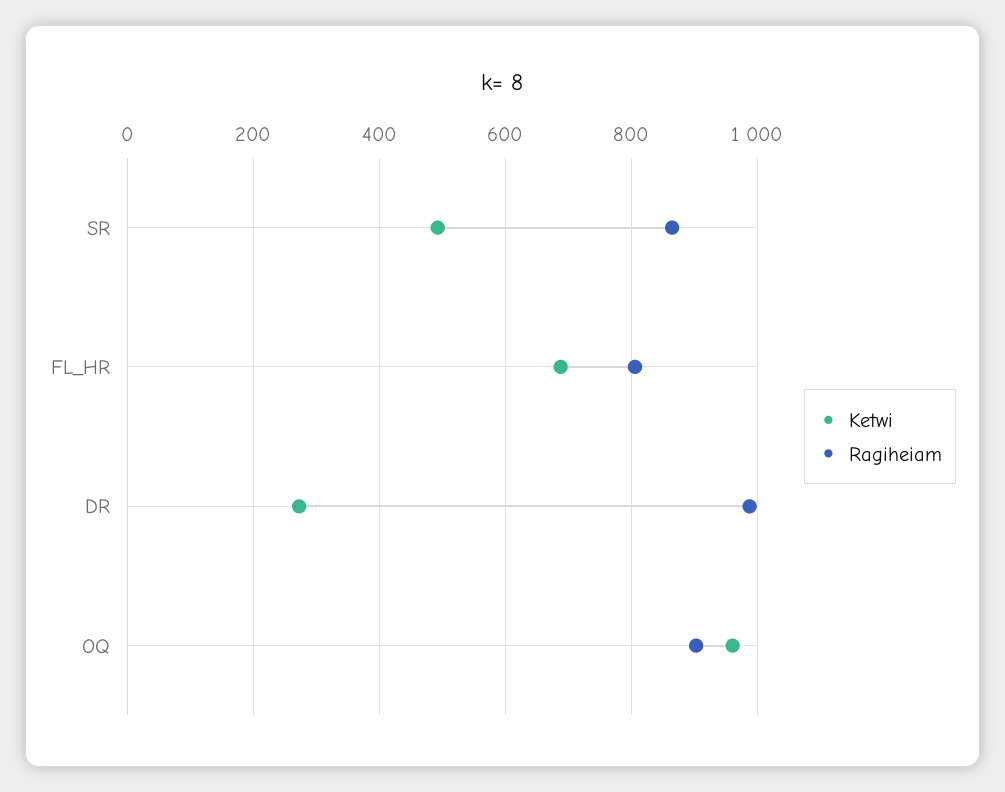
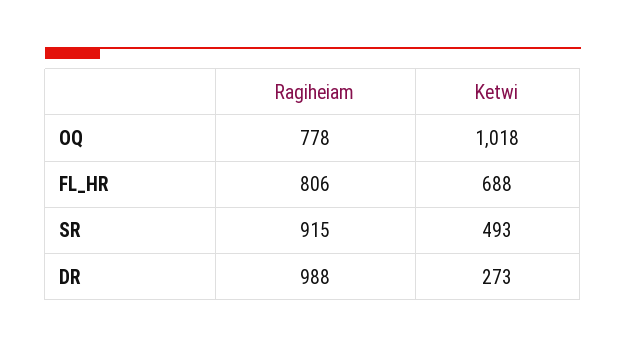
  {
    "Ketwi": {
      "SR": 493,
      "FL_HR": 688,
      "DR": 273,
-     "OQ": 960
+     "OQ": 1018
    },
    "Ragiheiam": {
-     "SR": 860,
+     "SR": 915,
      "FL_HR": 806,
      "DR": 988,
-     "OQ": 900
+     "OQ": 778
    }
  }

